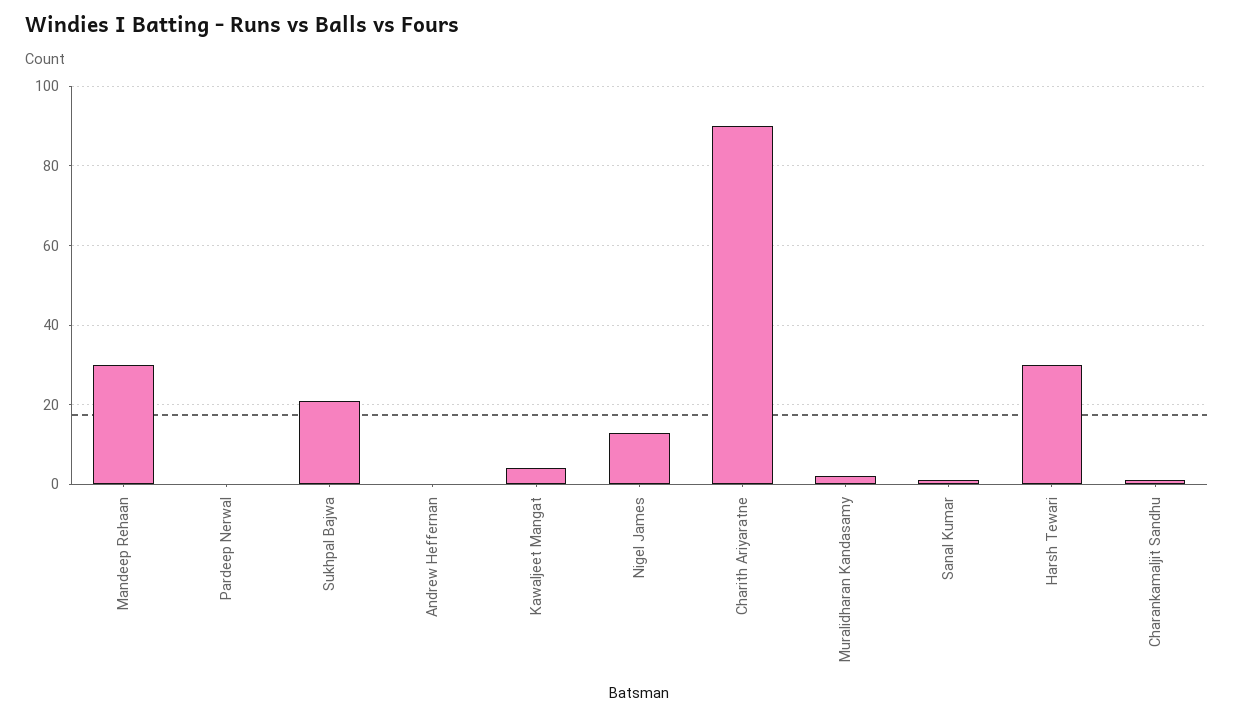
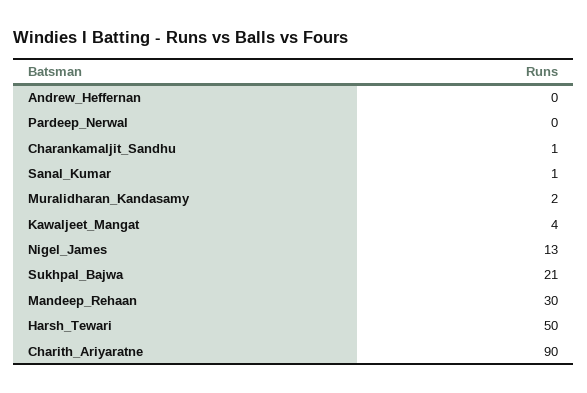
  {
    "Mandeep Rehaan": 30,
    "Pardeep Nerwal": 0,
    "Sukhpal Bajwa": 21,
    "Andrew Heffernan": 0,
    "Kawaljeet Mangat": 4,
    "Nigel James": 13,
    "Charith Ariyaratne": 90,
    "Muralidharan Kandasamy": 2,
    "Sanal Kumar": 1,
-   "Harsh Tewari": 30,
+   "Harsh Tewari": 50,
    "Charankamaljit Sandhu": 1
  }

